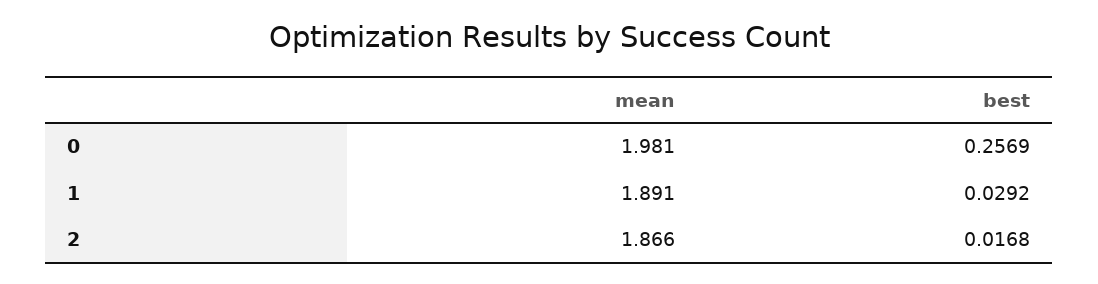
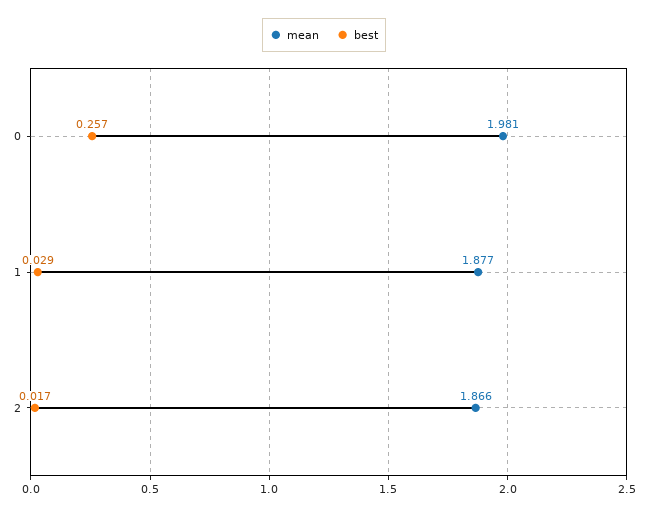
  {
    "mean": {
      "0": 1.981,
-     "1": 1.891,
+     "1": 1.877,
      "2": 1.866
    },
    "best": {
      "0": 0.2569,
      "1": 0.0292,
      "2": 0.0168
    }
  }

